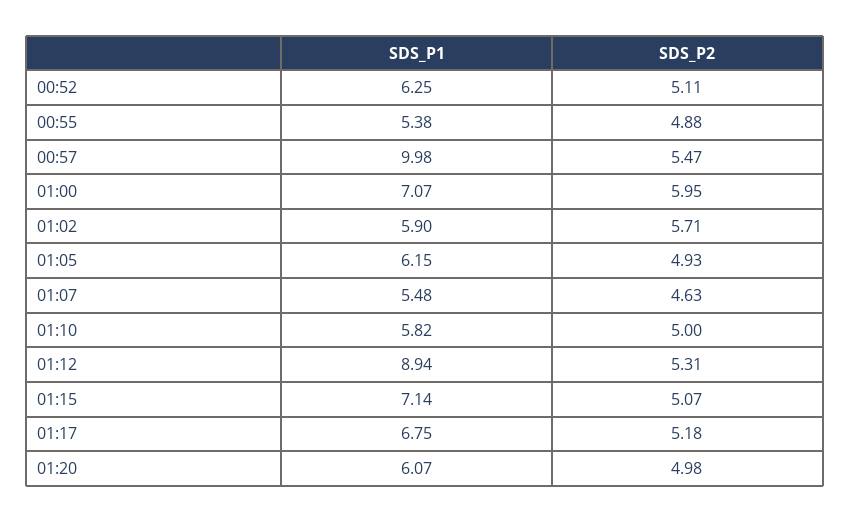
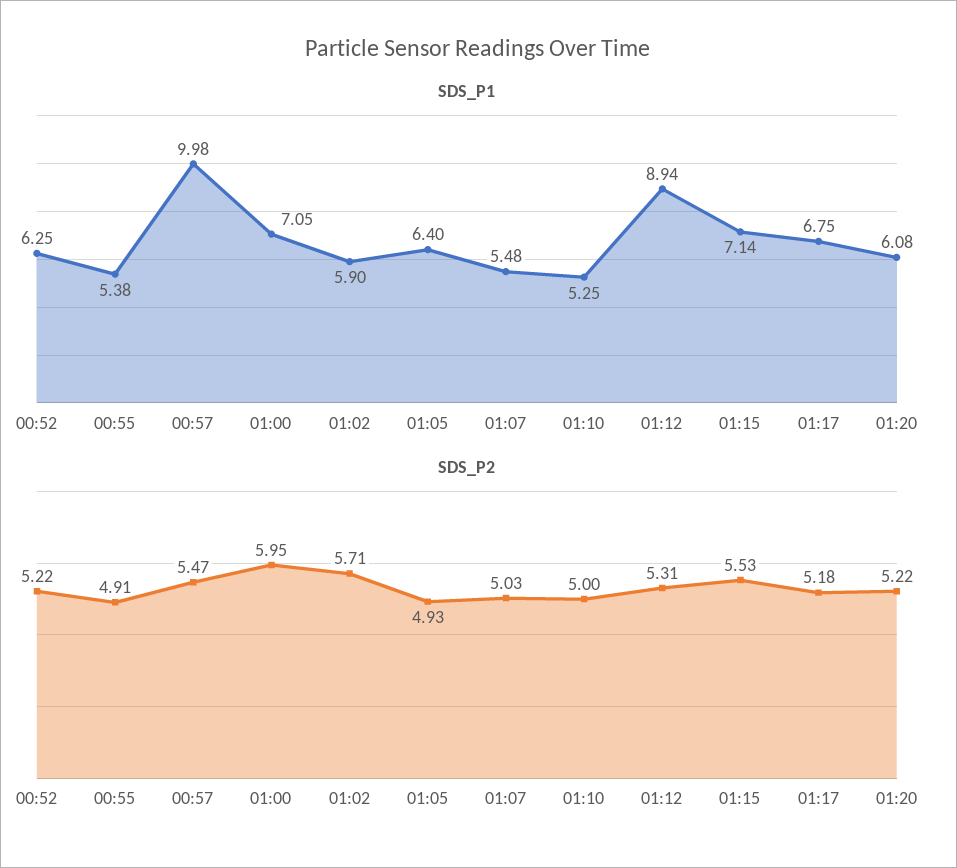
  {
    "SDS_P1": {
      "00:52": 6.25,
      "00:55": 5.38,
      "00:57": 9.98,
-     "01:00": 7.07,
+     "01:00": 7.05,
      "01:02": 5.9,
-     "01:05": 6.15,
+     "01:05": 6.4,
      "01:07": 5.48,
-     "01:10": 5.82,
+     "01:10": 5.25,
      "01:12": 8.94,
      "01:15": 7.14,
      "01:17": 6.75,
-     "01:20": 6.07
+     "01:20": 6.08
    },
    "SDS_P2": {
-     "00:52": 5.11,
+     "00:52": 5.22,
-     "00:55": 4.88,
+     "00:55": 4.91,
      "00:57": 5.47,
      "01:00": 5.95,
      "01:02": 5.71,
      "01:05": 4.93,
-     "01:07": 4.63,
+     "01:07": 5.03,
      "01:10": 5,
      "01:12": 5.31,
-     "01:15": 5.07,
+     "01:15": 5.53,
      "01:17": 5.18,
-     "01:20": 4.98
+     "01:20": 5.22
    }
  }

